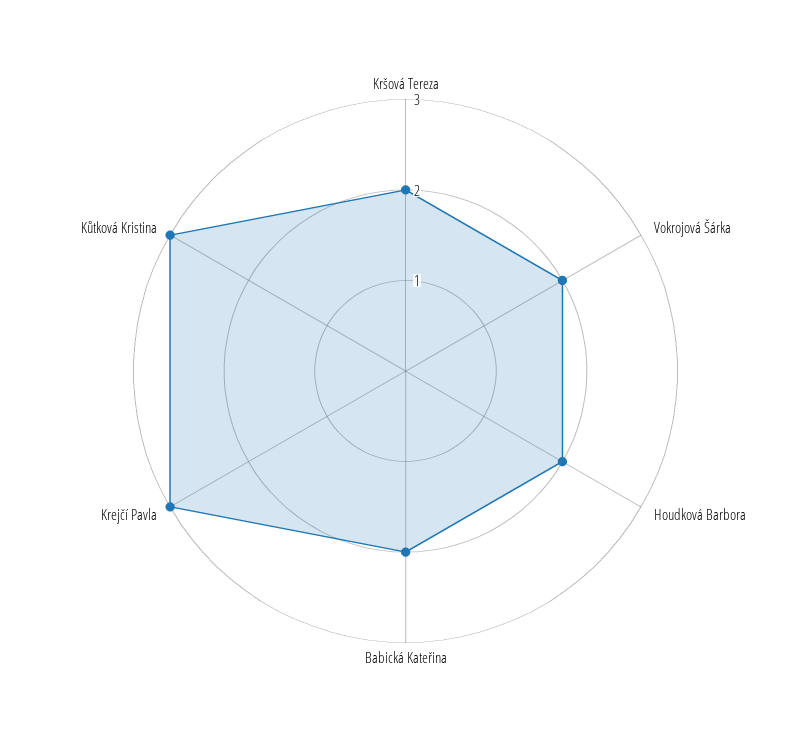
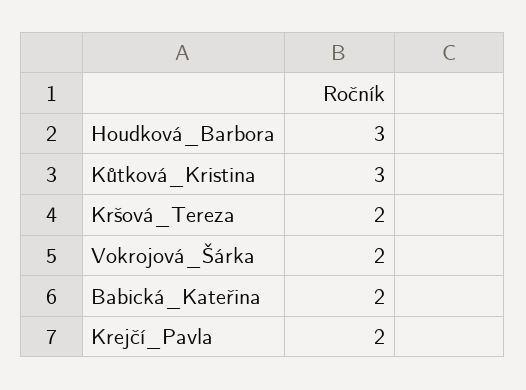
  {
    "Kršová Tereza": 2,
    "Vokrojová Šárka": 2,
-   "Houdková Barbora": 2,
+   "Houdková Barbora": 3,
    "Babická Kateřina": 2,
-   "Krejčí Pavla": 3,
+   "Krejčí Pavla": 2,
    "Kůtková Kristina": 3
  }

